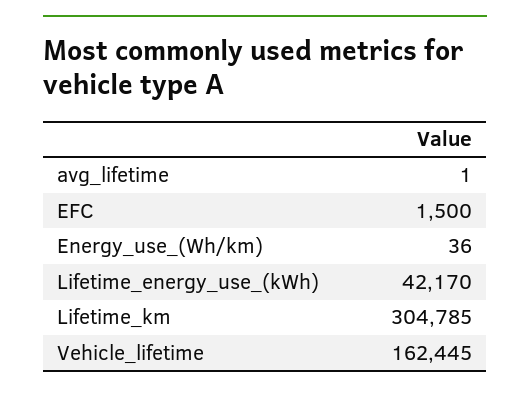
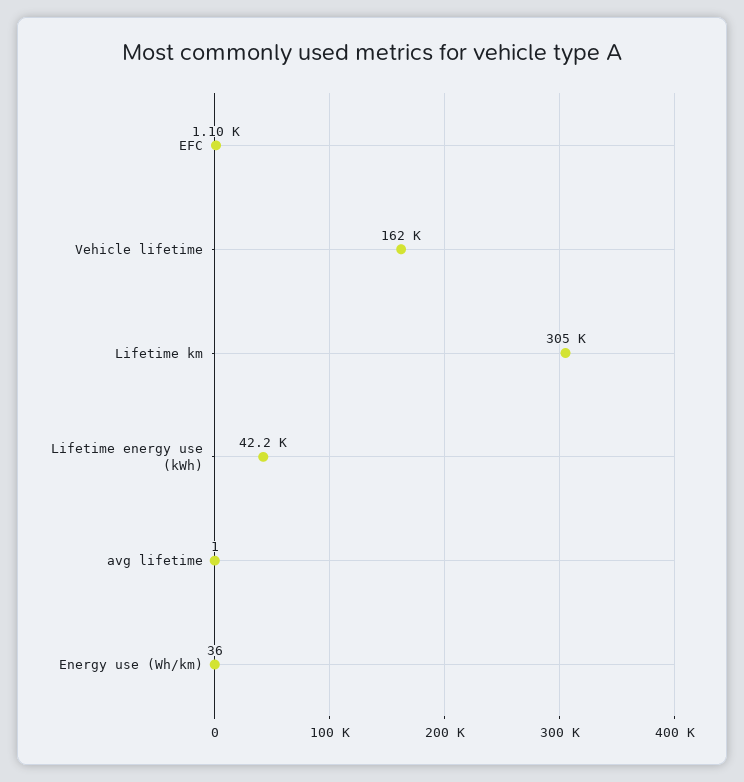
  {
    "avg_lifetime": 1,
-   "EFC": 1500,
+   "EFC": 1100,
    "Energy_use_(Wh/km)": 36,
    "Lifetime_energy_use_(kWh)": 42170,
    "Lifetime_km": 304785,
    "Vehicle_lifetime": 162445
  }

